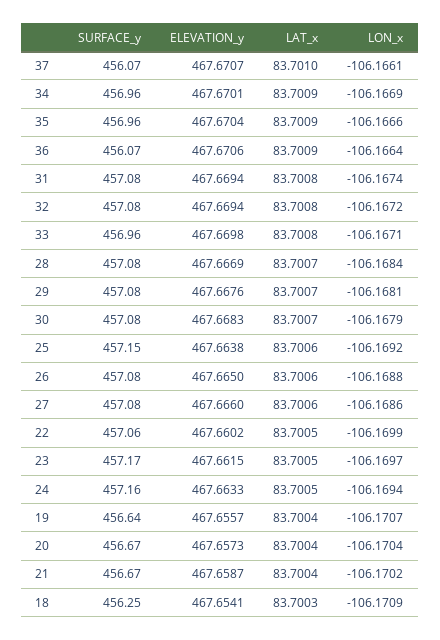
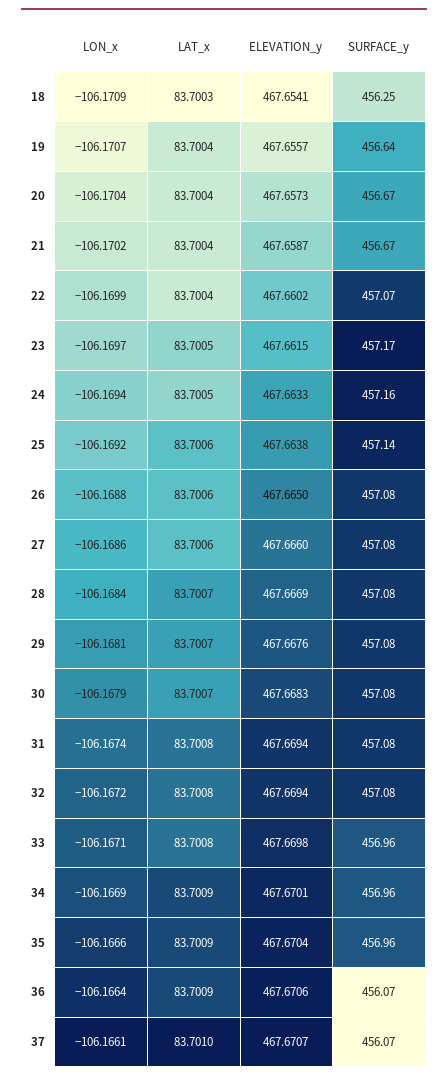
  {
    "SURFACE_y": {
      "37": 456.07,
      "34": 456.96,
      "35": 456.96,
      "36": 456.07,
      "31": 457.08,
      "32": 457.08,
      "33": 456.96,
      "28": 457.08,
      "29": 457.08,
      "30": 457.08,
-     "25": 457.15,
+     "25": 457.14,
      "26": 457.08,
      "27": 457.08,
-     "22": 457.06,
+     "22": 457.07,
      "23": 457.17,
      "24": 457.16,
      "19": 456.64,
      "20": 456.67,
      "21": 456.67,
      "18": 456.25
    },
    "ELEVATION_y": {
      "37": 467.6707,
      "34": 467.6701,
      "35": 467.6704,
      "36": 467.6706,
      "31": 467.6694,
      "32": 467.6694,
      "33": 467.6698,
      "28": 467.6669,
      "29": 467.6676,
      "30": 467.6683,
      "25": 467.6638,
      "26": 467.665,
      "27": 467.666,
      "22": 467.6602,
      "23": 467.6615,
      "24": 467.6633,
      "19": 467.6557,
      "20": 467.6573,
      "21": 467.6587,
      "18": 467.6541
    },
    "LAT_x": {
      "37": 83.701,
      "34": 83.7009,
      "35": 83.7009,
      "36": 83.7009,
      "31": 83.7008,
      "32": 83.7008,
      "33": 83.7008,
      "28": 83.7007,
      "29": 83.7007,
      "30": 83.7007,
      "25": 83.7006,
      "26": 83.7006,
      "27": 83.7006,
-     "22": 83.7005,
+     "22": 83.7004,
      "23": 83.7005,
      "24": 83.7005,
      "19": 83.7004,
      "20": 83.7004,
      "21": 83.7004,
      "18": 83.7003
    },
    "LON_x": {
      "37": -106.1661,
      "34": -106.1669,
      "35": -106.1666,
      "36": -106.1664,
      "31": -106.1674,
      "32": -106.1672,
      "33": -106.1671,
      "28": -106.1684,
      "29": -106.1681,
      "30": -106.1679,
      "25": -106.1692,
      "26": -106.1688,
      "27": -106.1686,
      "22": -106.1699,
      "23": -106.1697,
      "24": -106.1694,
      "19": -106.1707,
      "20": -106.1704,
      "21": -106.1702,
      "18": -106.1709
    }
  }

